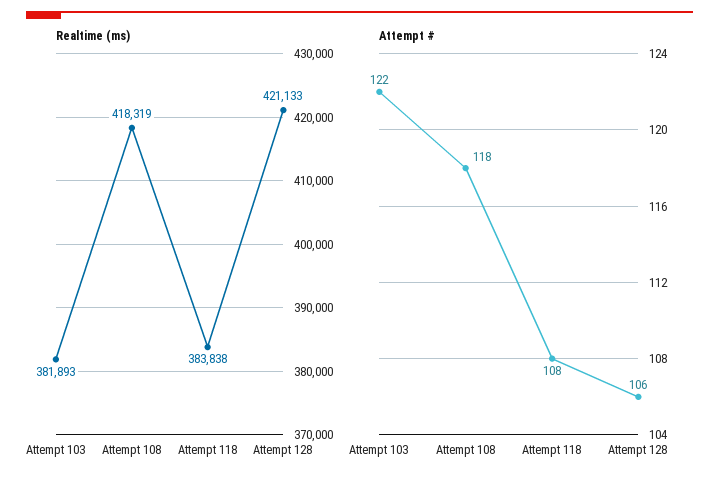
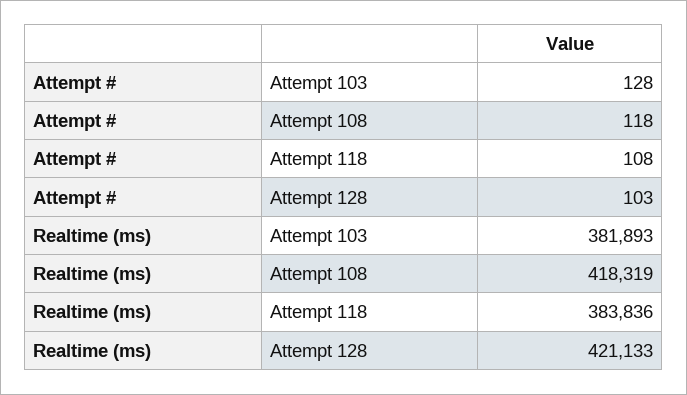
  {
    "Realtime (ms)": {
      "Attempt 103": 381893,
      "Attempt 108": 418319,
-     "Attempt 118": 383838,
+     "Attempt 118": 383836,
      "Attempt 128": 421133
    },
    "Attempt #": {
-     "Attempt 103": 122,
+     "Attempt 103": 128,
      "Attempt 108": 118,
      "Attempt 118": 108,
-     "Attempt 128": 106
+     "Attempt 128": 103
    }
  }

